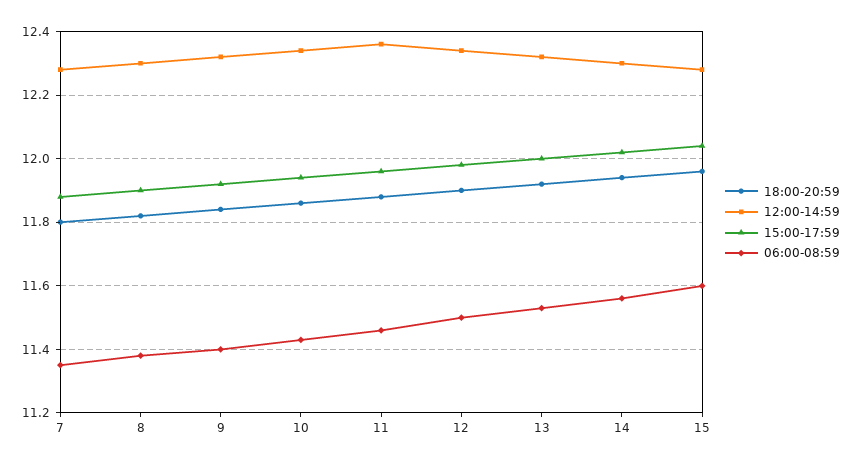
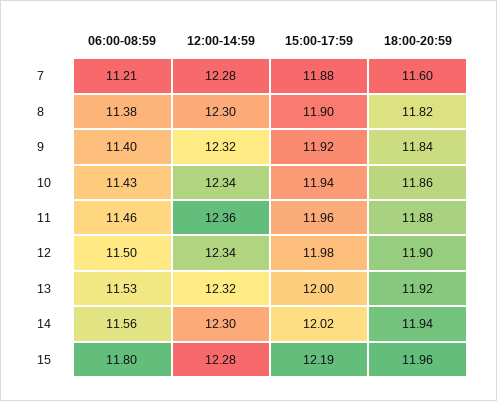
  {
    "18:00-20:59": {
-     "7": 11.8,
+     "7": 11.6,
      "8": 11.82,
      "9": 11.84,
      "10": 11.86,
      "11": 11.88,
      "12": 11.9,
      "13": 11.92,
      "14": 11.94,
      "15": 11.96
    },
    "12:00-14:59": {
      "7": 12.28,
      "8": 12.3,
      "9": 12.32,
      "10": 12.34,
      "11": 12.36,
      "12": 12.34,
      "13": 12.32,
      "14": 12.3,
      "15": 12.28
    },
    "15:00-17:59": {
      "7": 11.88,
      "8": 11.9,
      "9": 11.92,
      "10": 11.94,
      "11": 11.96,
      "12": 11.98,
      "13": 12,
      "14": 12.02,
-     "15": 12.05
+     "15": 12.19
    },
    "06:00-08:59": {
-     "7": 11.35,
+     "7": 11.21,
      "8": 11.38,
      "9": 11.4,
      "10": 11.43,
      "11": 11.46,
      "12": 11.5,
      "13": 11.53,
      "14": 11.56,
-     "15": 11.6
+     "15": 11.8
    }
  }

